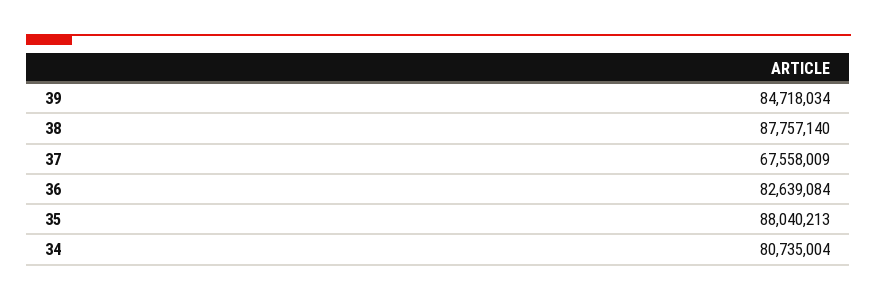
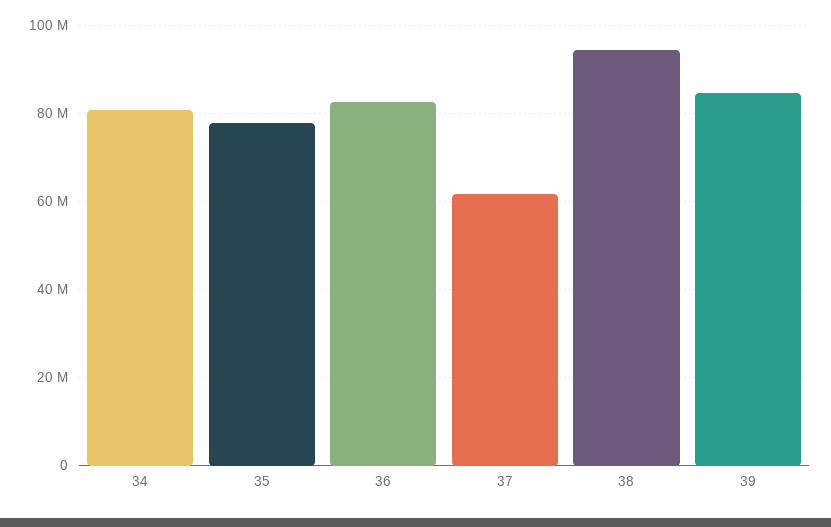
  {
    "39": 84718034,
-   "38": 87757140,
+   "38": 94000000,
-   "37": 67558009,
+   "37": 62000000,
    "36": 82639084,
-   "35": 88040213,
+   "35": 78000000,
    "34": 80735004
  }

